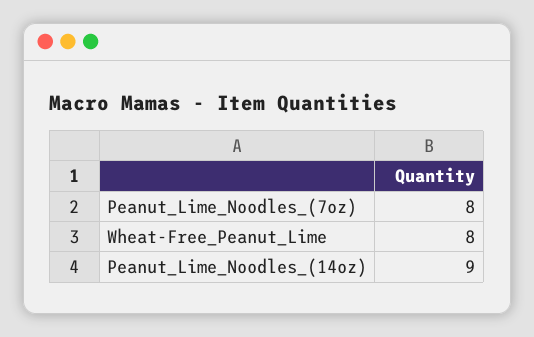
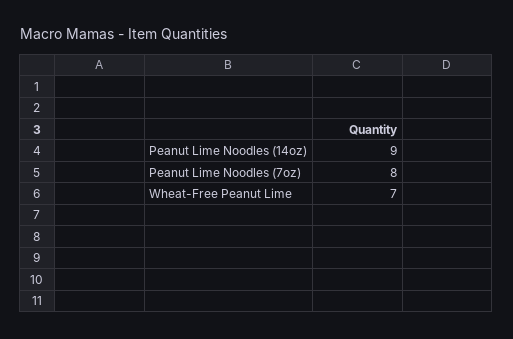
  {
    "Peanut_Lime_Noodles_(7oz)": 8,
-   "Wheat-Free_Peanut_Lime": 8,
+   "Wheat-Free_Peanut_Lime": 7,
    "Peanut_Lime_Noodles_(14oz)": 9
  }

